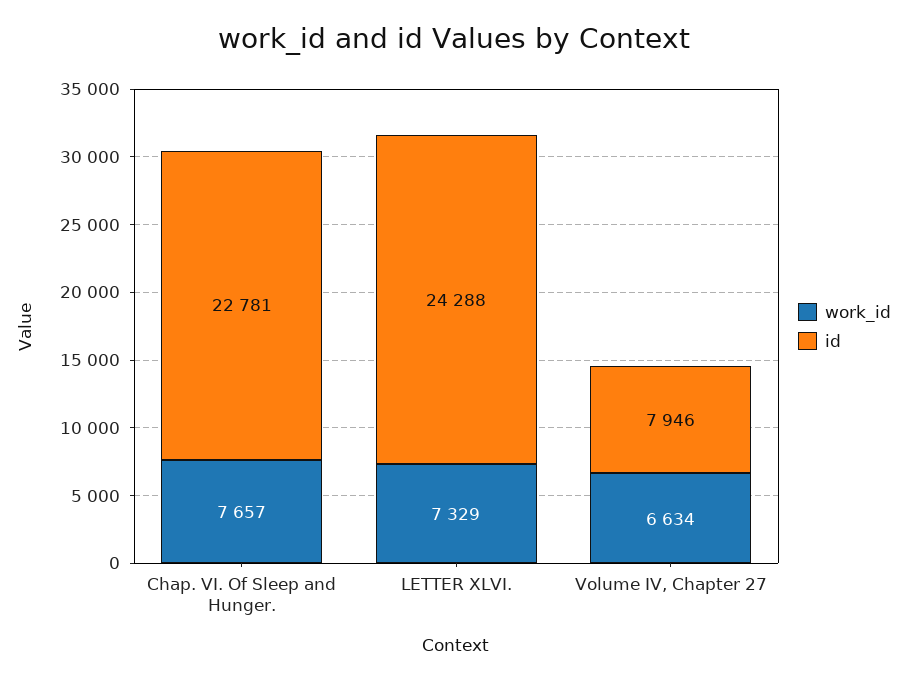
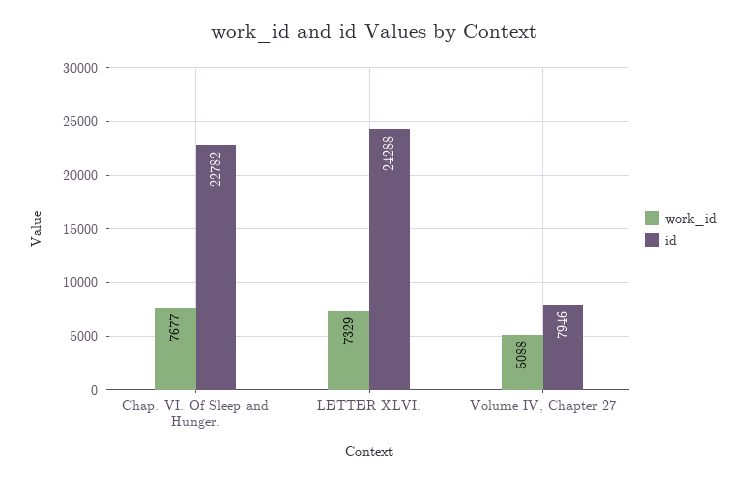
  {
    "work_id": {
-     "Chap. VI. Of Sleep and Hunger.": 7657,
+     "Chap. VI. Of Sleep and Hunger.": 7677,
      "LETTER XLVI.": 7329,
-     "Volume IV, Chapter 27": 6634
+     "Volume IV, Chapter 27": 5088
    },
    "id": {
-     "Chap. VI. Of Sleep and Hunger.": 22781,
+     "Chap. VI. Of Sleep and Hunger.": 22782,
      "LETTER XLVI.": 24288,
      "Volume IV, Chapter 27": 7946
    }
  }

